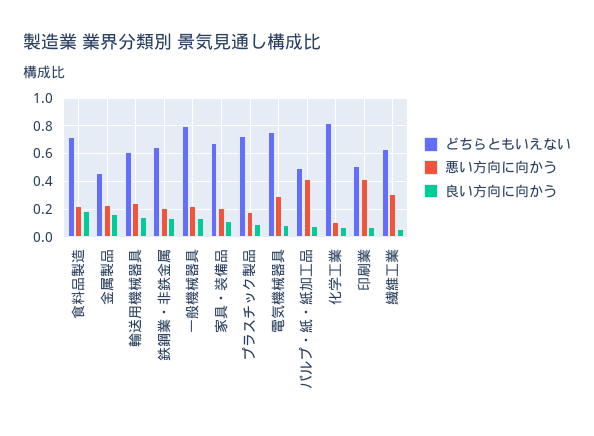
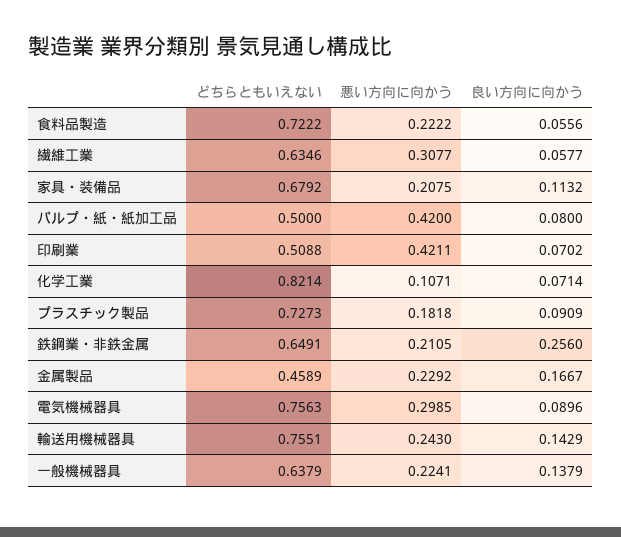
  {
    "どちらともいえない": {
      "食料品製造": 0.7222,
      "金属製品": 0.4589,
-     "輸送用機械器具": 0.6,
+     "輸送用機械器具": 0.7551,
      "鉄鋼業・非鉄金属": 0.6491,
-     "一般機械器具": 0.8,
+     "一般機械器具": 0.6379,
      "家具・装備品": 0.6792,
      "プラスチック製品": 0.7273,
      "電気機械器具": 0.7563,
      "パルプ・紙・紙加工品": 0.5,
      "化学工業": 0.8214,
      "印刷業": 0.5088,
      "繊維工業": 0.6346
    },
    "悪い方向に向かう": {
      "食料品製造": 0.2222,
      "金属製品": 0.2292,
      "輸送用機械器具": 0.243,
      "鉄鋼業・非鉄金属": 0.2105,
      "一般機械器具": 0.2241,
      "家具・装備品": 0.2075,
      "プラスチック製品": 0.1818,
      "電気機械器具": 0.2985,
      "パルプ・紙・紙加工品": 0.42,
      "化学工業": 0.1071,
      "印刷業": 0.4211,
      "繊維工業": 0.3077
    },
    "良い方向に向かう": {
-     "食料品製造": 0.2,
+     "食料品製造": 0.0556,
      "金属製品": 0.1667,
      "輸送用機械器具": 0.1429,
-     "鉄鋼業・非鉄金属": 0.15,
+     "鉄鋼業・非鉄金属": 0.256,
      "一般機械器具": 0.1379,
      "家具・装備品": 0.1132,
      "プラスチック製品": 0.0909,
      "電気機械器具": 0.0896,
      "パルプ・紙・紙加工品": 0.08,
      "化学工業": 0.0714,
      "印刷業": 0.0702,
      "繊維工業": 0.0577
    }
  }

